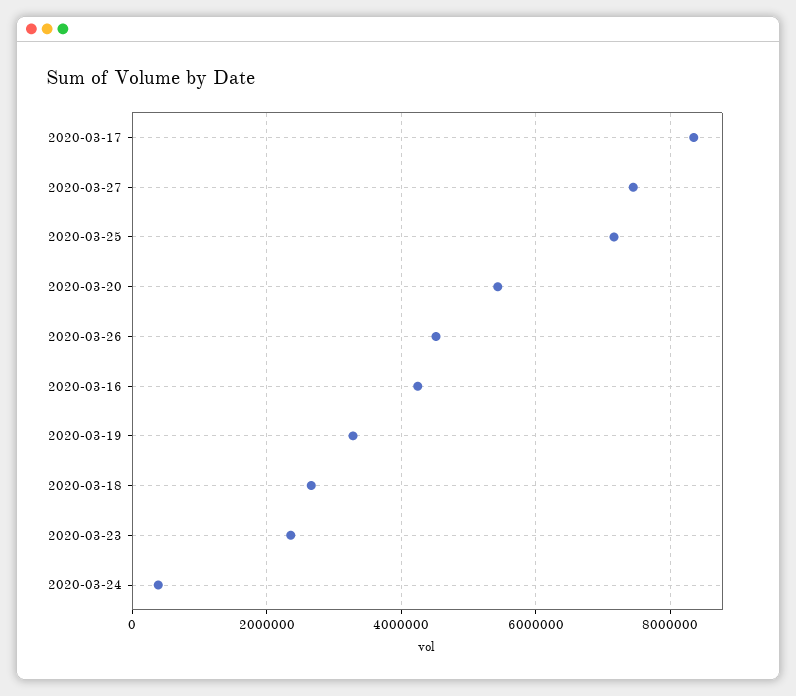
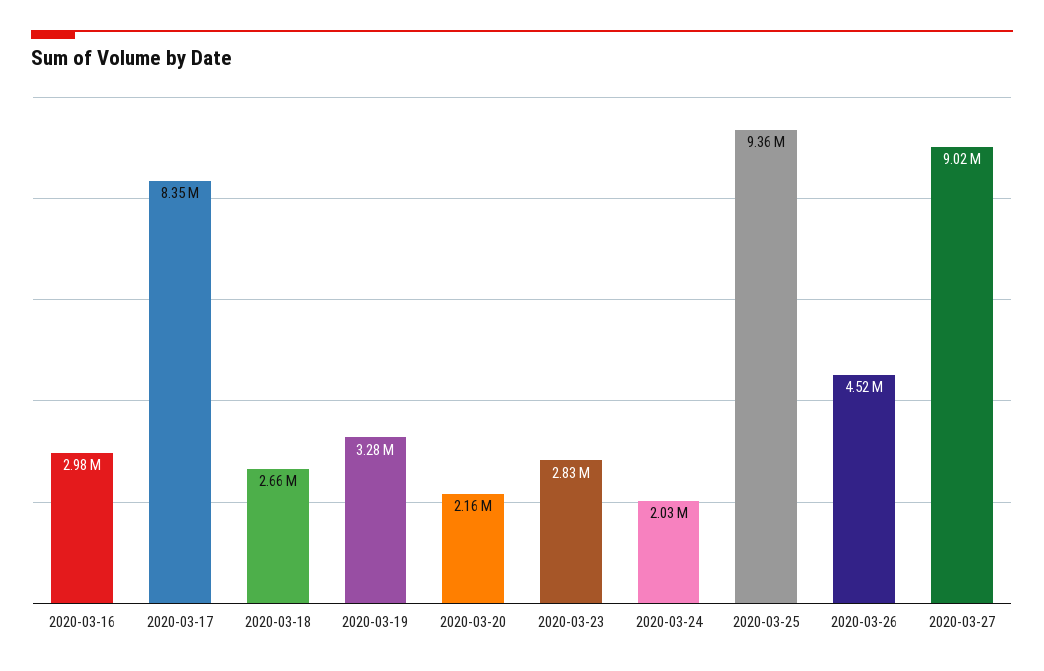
  {
    "2020-03-17": 8350000,
-   "2020-03-27": 7400000,
+   "2020-03-27": 9020000,
-   "2020-03-25": 7200000,
+   "2020-03-25": 9360000,
-   "2020-03-20": 5400000,
+   "2020-03-20": 2160000,
    "2020-03-26": 4520000,
-   "2020-03-16": 4200000,
+   "2020-03-16": 2980000,
    "2020-03-19": 3280000,
    "2020-03-18": 2660000,
-   "2020-03-23": 2400000,
+   "2020-03-23": 2830000,
-   "2020-03-24": 400000
+   "2020-03-24": 2030000
  }

